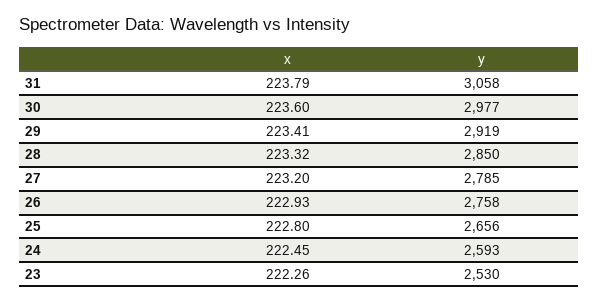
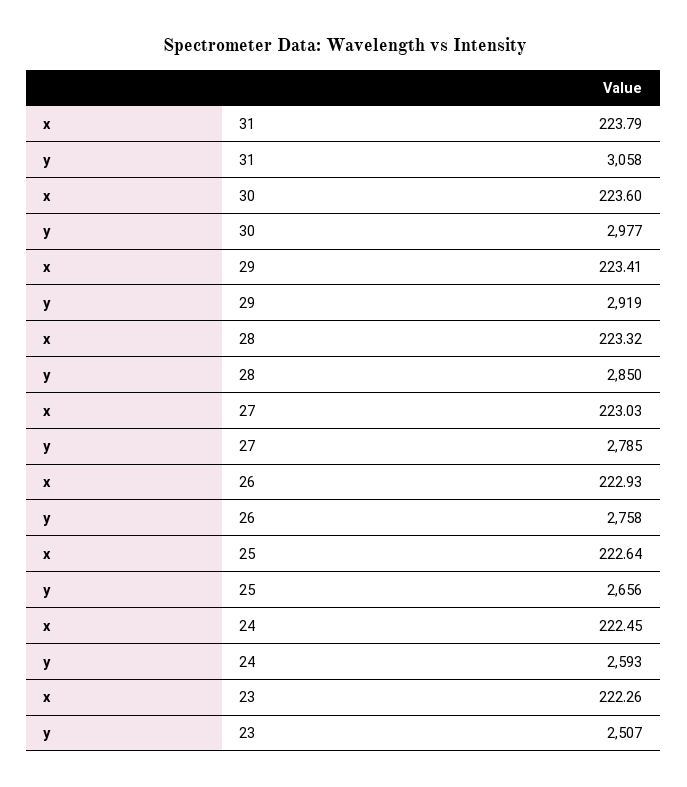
  {
    "x": {
      "31": 223.79,
      "30": 223.6,
      "29": 223.41,
      "28": 223.32,
-     "27": 223.2,
+     "27": 223.03,
      "26": 222.93,
-     "25": 222.8,
+     "25": 222.64,
      "24": 222.45,
      "23": 222.26
    },
    "y": {
      "31": 3058,
      "30": 2977,
      "29": 2919,
      "28": 2850,
      "27": 2785,
      "26": 2758,
      "25": 2656,
      "24": 2593,
-     "23": 2530
+     "23": 2507
    }
  }

